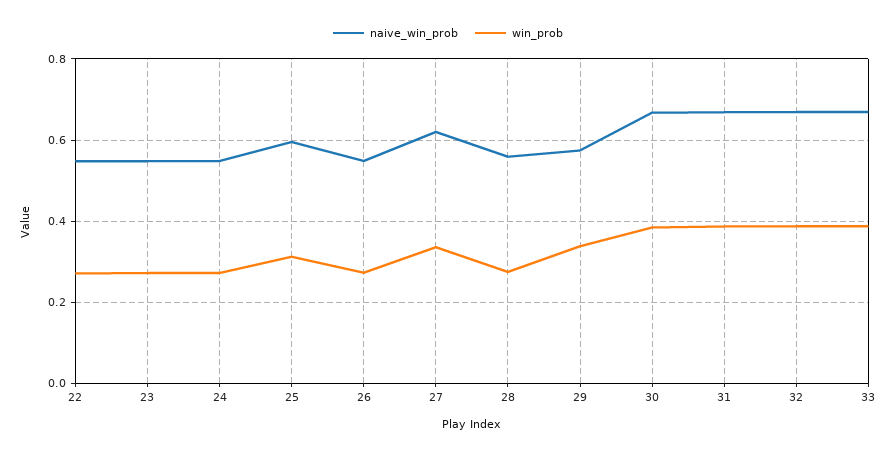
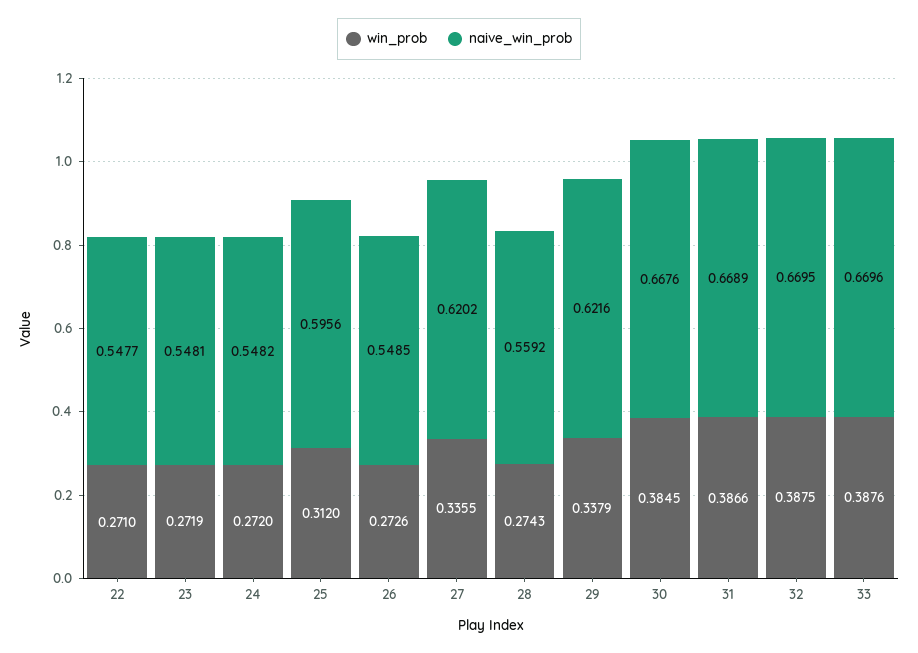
  {
    "naive_win_prob": {
      "22": 0.5477,
      "23": 0.5481,
      "24": 0.5482,
      "25": 0.5956,
      "26": 0.5485,
      "27": 0.6202,
      "28": 0.5592,
-     "29": 0.58,
+     "29": 0.6216,
      "30": 0.6676,
      "31": 0.6689,
      "32": 0.6695,
      "33": 0.6696
    },
    "win_prob": {
      "22": 0.271,
      "23": 0.2719,
      "24": 0.272,
      "25": 0.312,
      "26": 0.2726,
      "27": 0.3355,
      "28": 0.2743,
      "29": 0.3379,
      "30": 0.3845,
      "31": 0.3866,
      "32": 0.3875,
      "33": 0.3876
    }
  }

